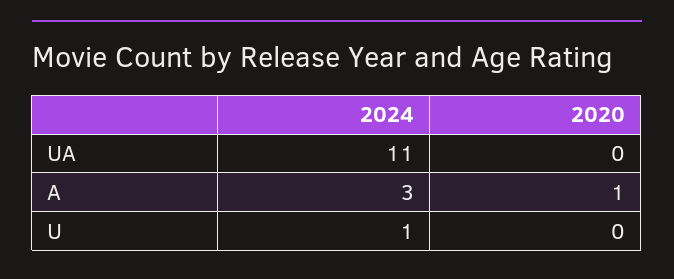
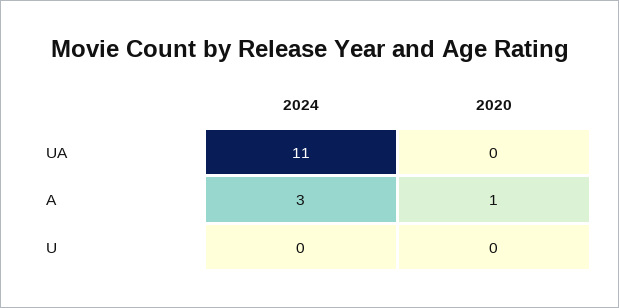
  {
    "2024": {
      "UA": 11,
      "A": 3,
-     "U": 1
+     "U": 0
    },
    "2020": {
      "UA": 0,
      "A": 1,
      "U": 0
    }
  }

